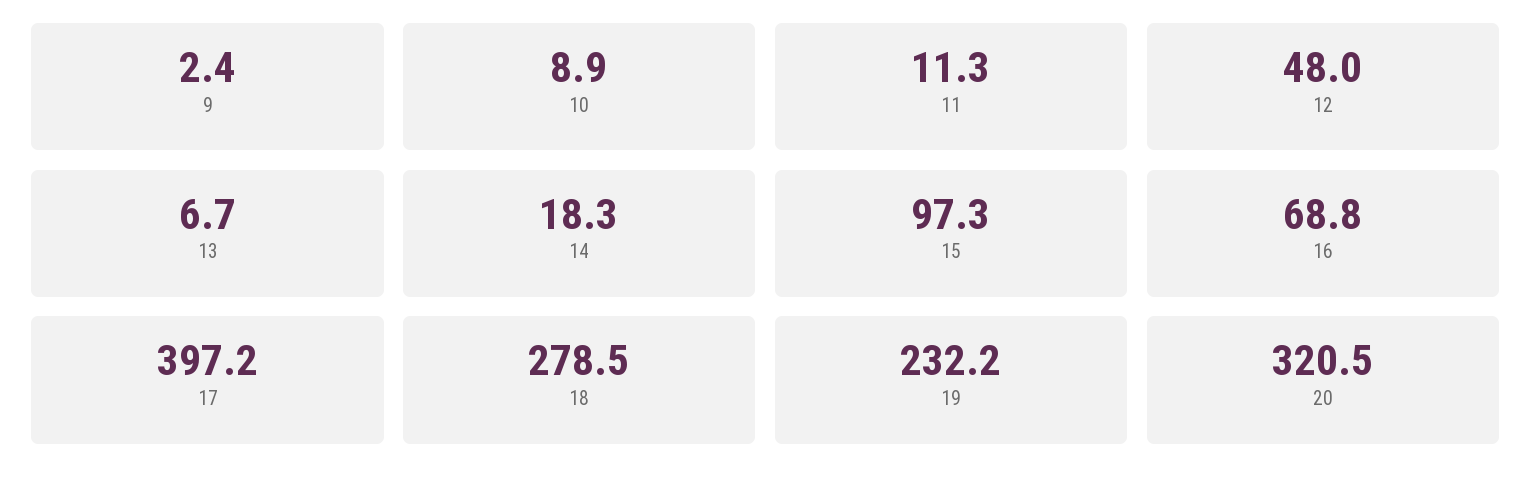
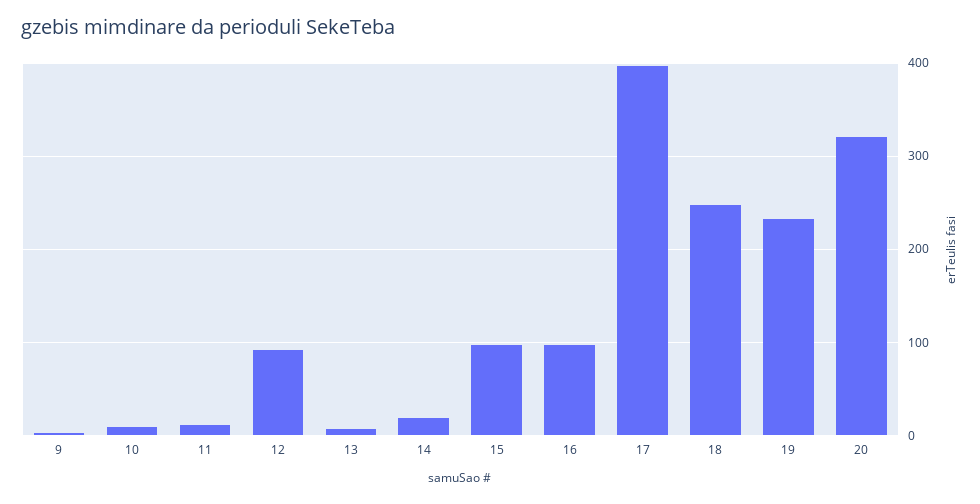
  {
    "9": 2.4,
    "10": 8.9,
    "11": 11.3,
-   "12": 48,
+   "12": 90,
    "13": 6.7,
    "14": 18.3,
    "15": 97.3,
-   "16": 68.8,
+   "16": 100,
    "17": 397.2,
-   "18": 278.5,
+   "18": 250,
    "19": 232.2,
    "20": 320.5
  }

